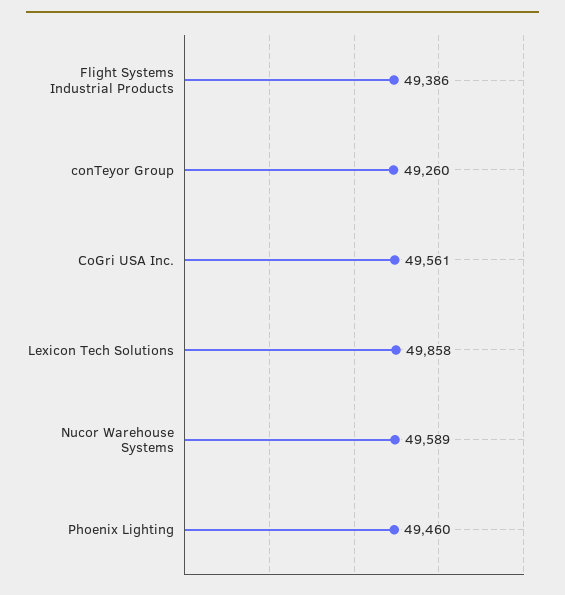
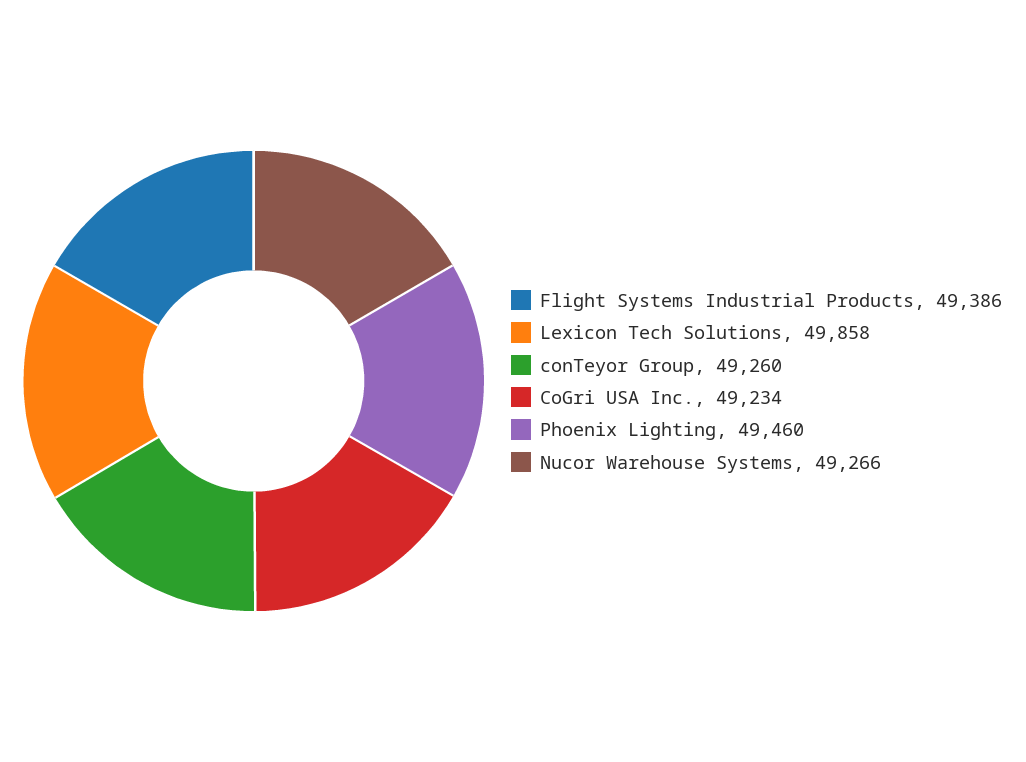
  {
    "Flight Systems Industrial Products": 49386,
    "conTeyor Group": 49260,
-   "CoGri USA Inc.": 49561,
+   "CoGri USA Inc.": 49234,
    "Lexicon Tech Solutions": 49858,
-   "Nucor Warehouse Systems": 49589,
+   "Nucor Warehouse Systems": 49266,
    "Phoenix Lighting": 49460
  }

